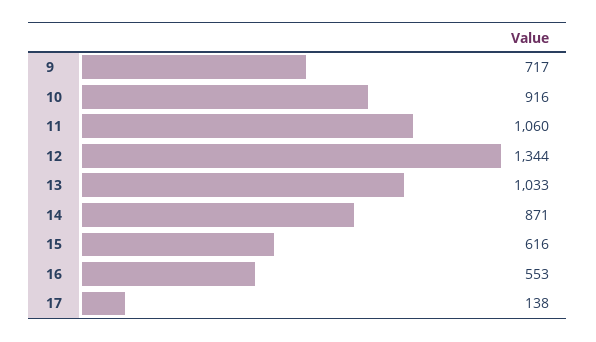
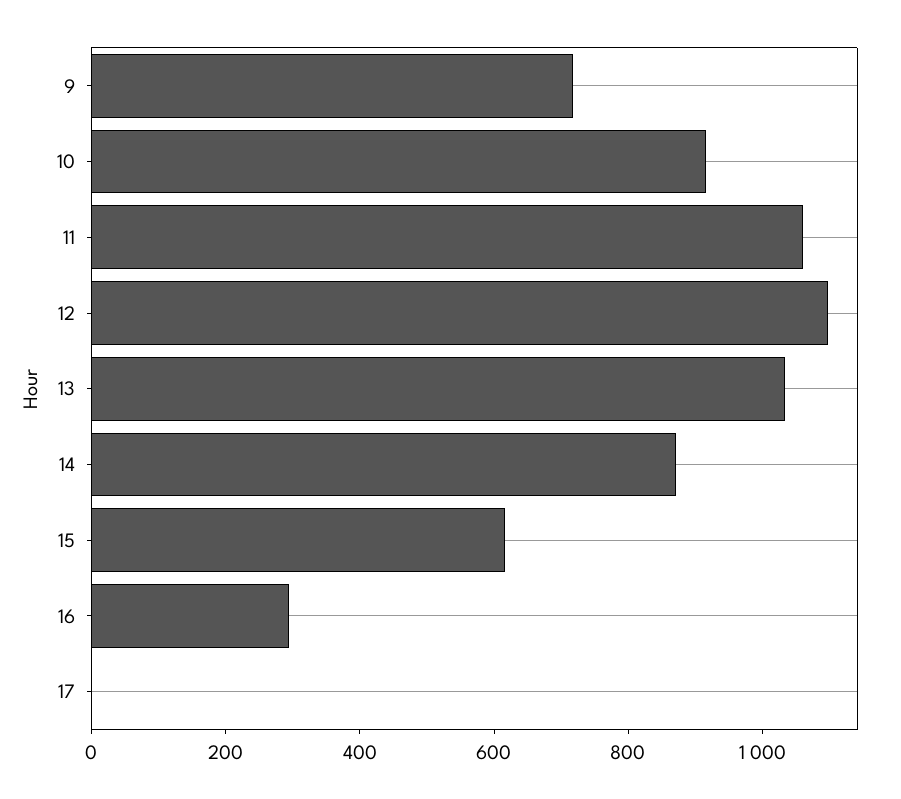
  {
    "9": 717,
    "10": 916,
    "11": 1060,
-   "12": 1344,
+   "12": 1100,
    "13": 1033,
    "14": 871,
    "15": 616,
-   "16": 553,
+   "16": 300,
-   "17": 138
+   "17": 0
  }

